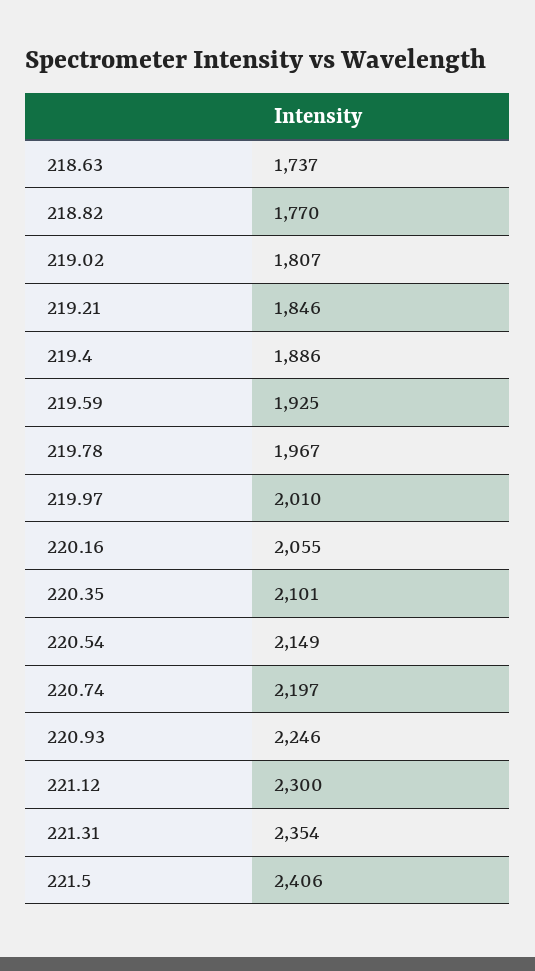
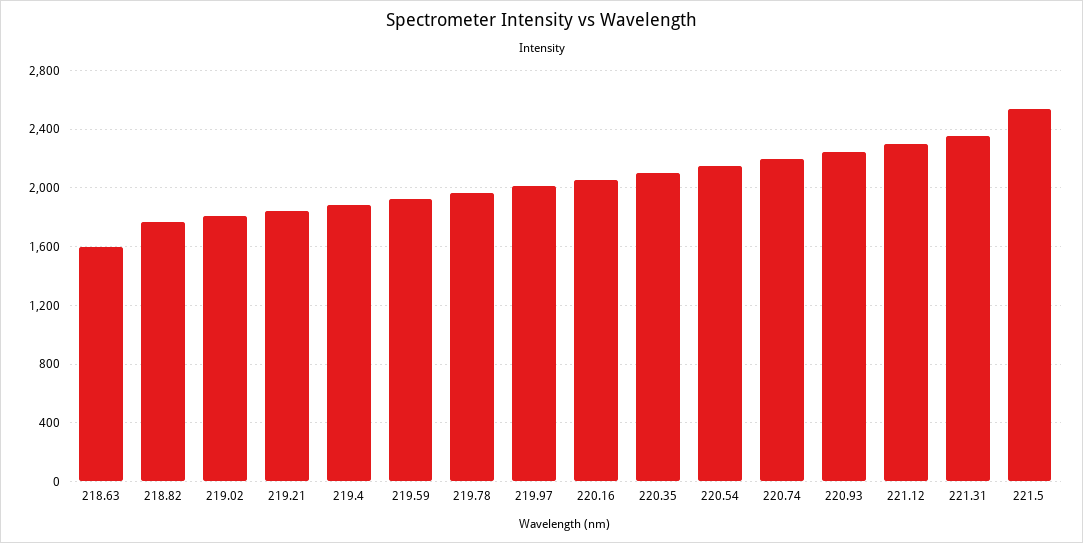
  {
-   "218.63": 1737,
+   "218.63": 1600,
    "218.82": 1770,
    "219.02": 1807,
    "219.21": 1846,
    "219.4": 1886,
    "219.59": 1925,
    "219.78": 1967,
    "219.97": 2010,
    "220.16": 2055,
    "220.35": 2101,
    "220.54": 2149,
    "220.74": 2197,
    "220.93": 2246,
    "221.12": 2300,
    "221.31": 2354,
-   "221.5": 2406
+   "221.5": 2550
  }

